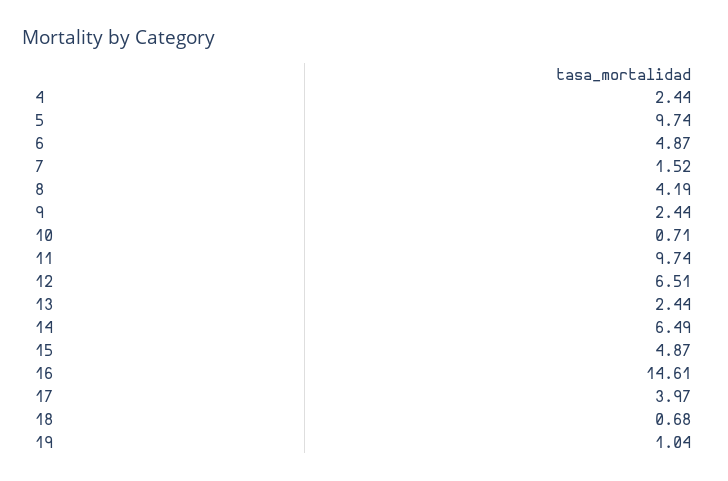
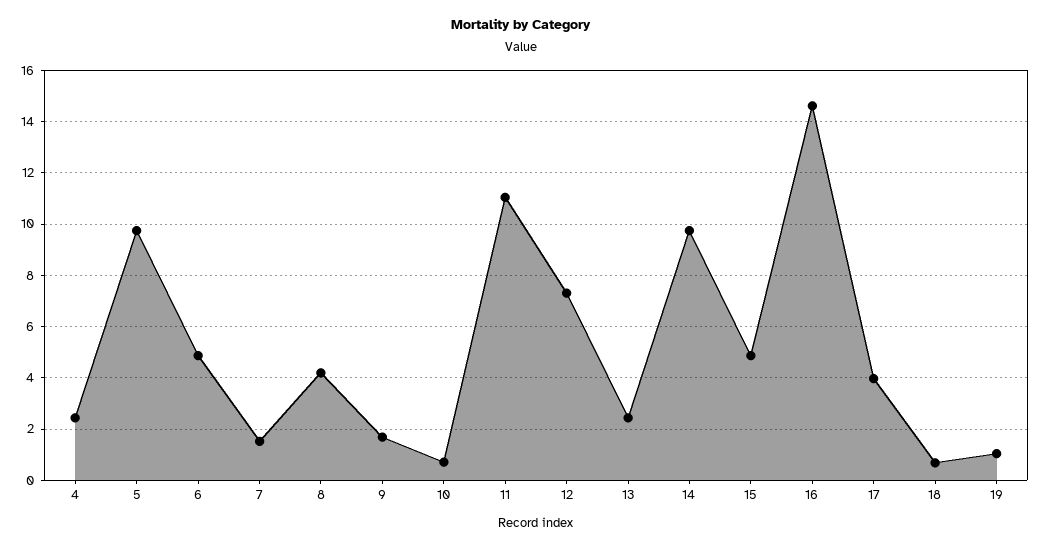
  {
    "4": 2.44,
    "5": 9.74,
    "6": 4.87,
    "7": 1.52,
    "8": 4.19,
-   "9": 2.44,
+   "9": 1.75,
    "10": 0.71,
-   "11": 9.74,
+   "11": 11,
-   "12": 6.51,
+   "12": 7.25,
    "13": 2.44,
-   "14": 6.49,
+   "14": 9.75,
    "15": 4.87,
    "16": 14.61,
    "17": 3.97,
    "18": 0.68,
    "19": 1.04
  }

